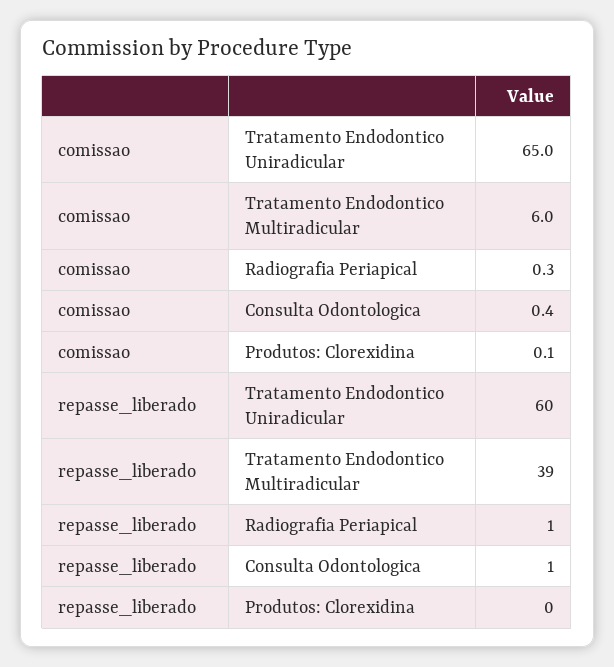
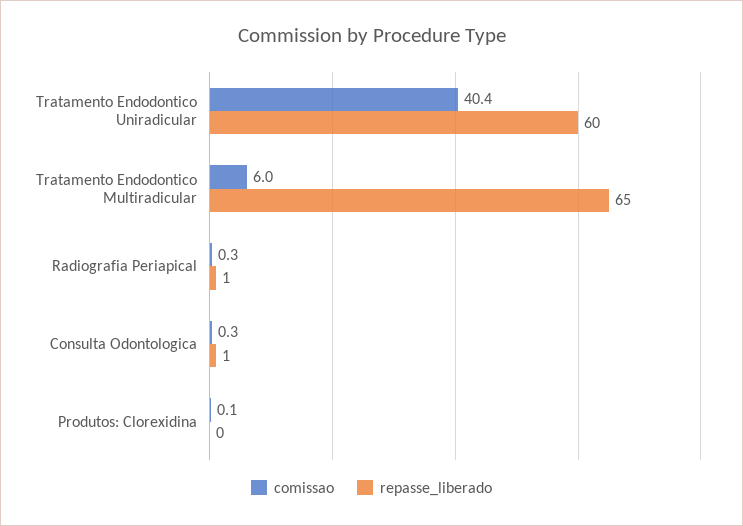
  {
    "comissao": {
-     "Tratamento Endodontico Uniradicular": 65,
+     "Tratamento Endodontico Uniradicular": 40.4,
      "Tratamento Endodontico Multiradicular": 6,
      "Radiografia Periapical": 0.3,
-     "Consulta Odontologica": 0.4,
+     "Consulta Odontologica": 0.3,
      "Produtos: Clorexidina": 0.1
    },
    "repasse_liberado": {
      "Tratamento Endodontico Uniradicular": 60,
-     "Tratamento Endodontico Multiradicular": 39,
+     "Tratamento Endodontico Multiradicular": 65,
      "Radiografia Periapical": 1,
      "Consulta Odontologica": 1,
      "Produtos: Clorexidina": 0
    }
  }

